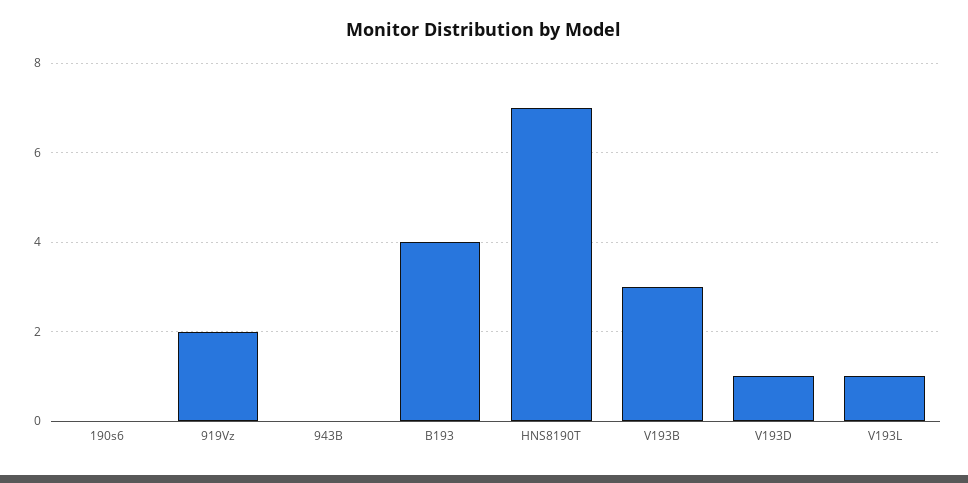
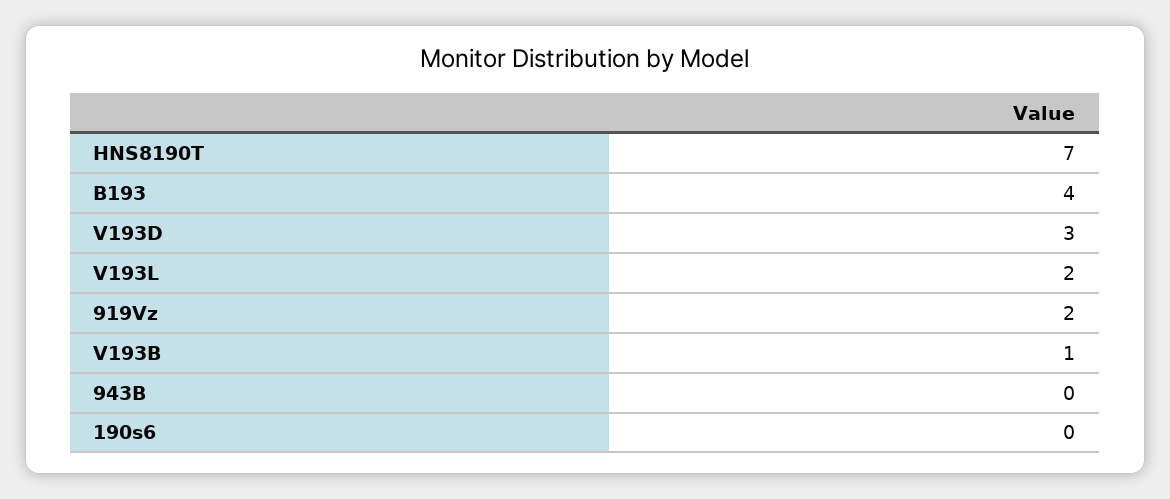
  {
    "190s6": 0,
    "919Vz": 2,
    "943B": 0,
    "B193": 4,
    "HNS8190T": 7,
-   "V193B": 3,
+   "V193B": 1,
-   "V193D": 1,
+   "V193D": 3,
-   "V193L": 1
+   "V193L": 2
  }

